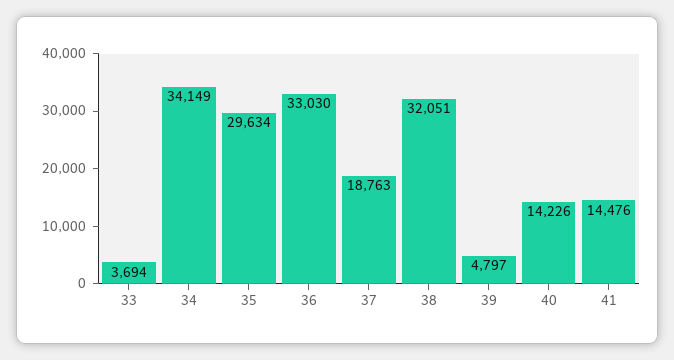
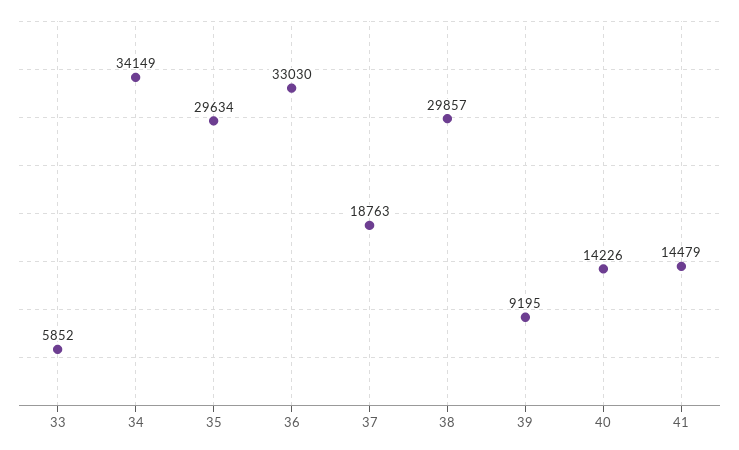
  {
-   "33": 3694,
+   "33": 5852,
    "34": 34149,
    "35": 29634,
    "36": 33030,
    "37": 18763,
-   "38": 32051,
+   "38": 29857,
-   "39": 4797,
+   "39": 9195,
    "40": 14226,
-   "41": 14476
+   "41": 14479
  }

